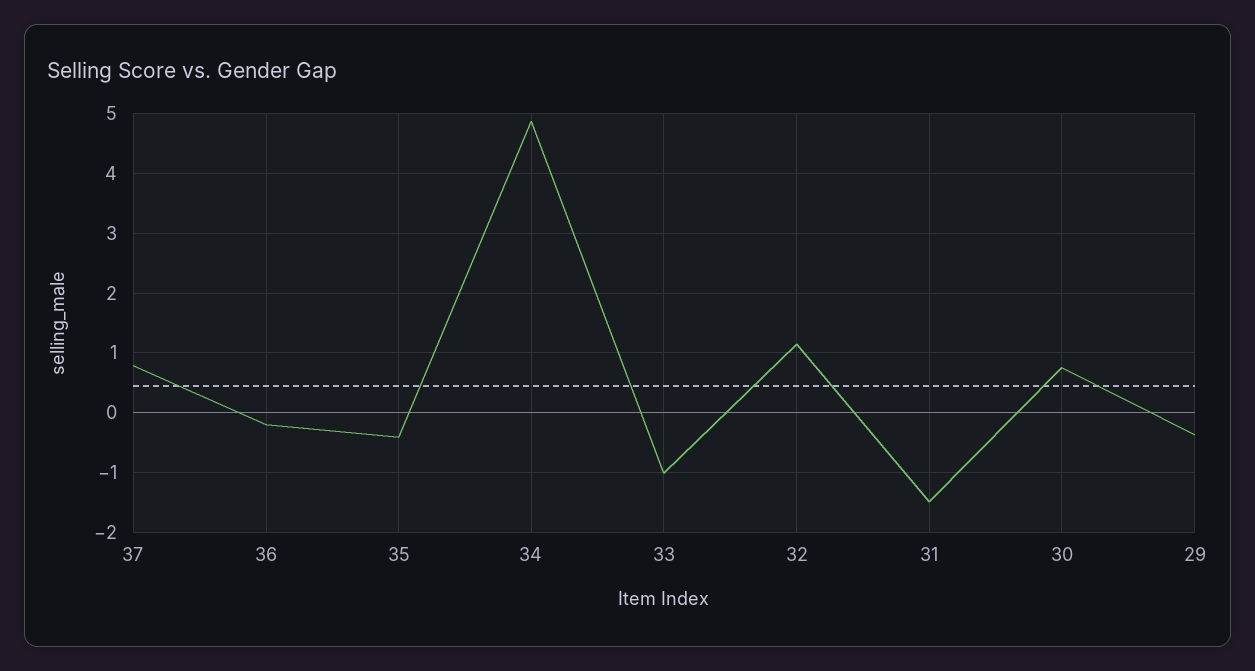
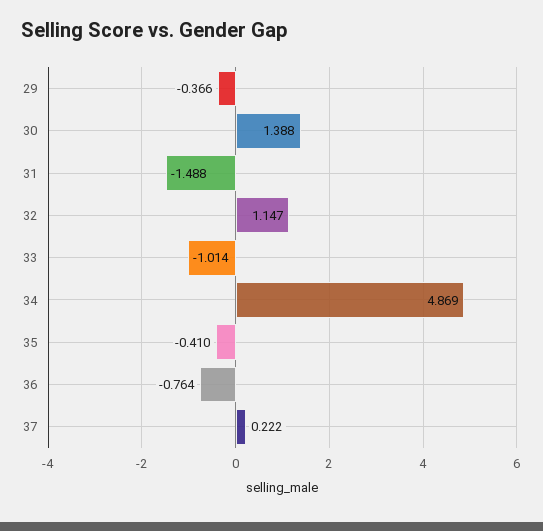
  {
-   "37": 0.8,
+   "37": 0.222,
-   "36": -0.2,
+   "36": -0.764,
    "35": -0.41,
    "34": 4.869,
    "33": -1.014,
    "32": 1.147,
    "31": -1.488,
-   "30": 0.8,
+   "30": 1.388,
    "29": -0.366
  }

